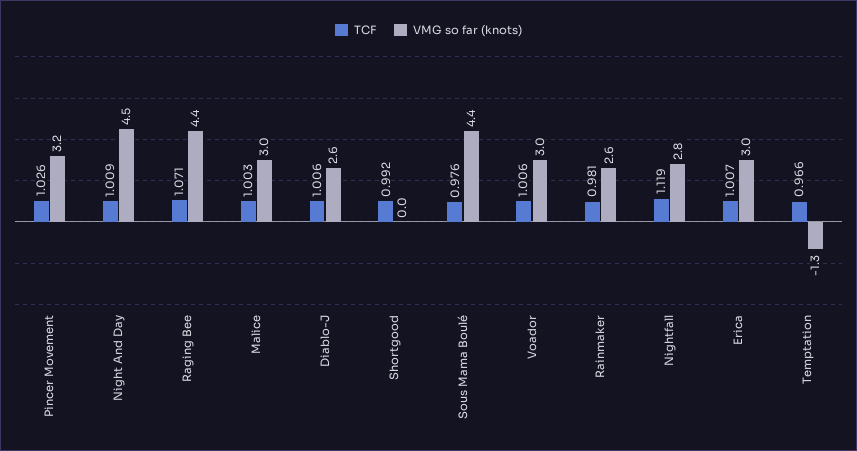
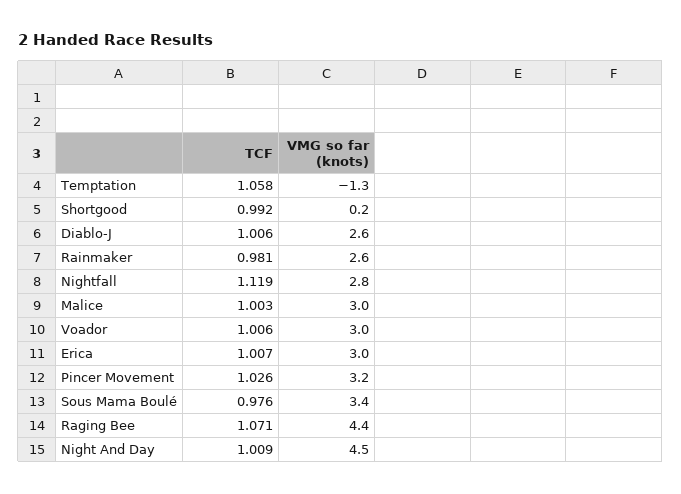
  {
    "TCF": {
      "Pincer Movement": 1.026,
      "Night And Day": 1.009,
      "Raging Bee": 1.071,
      "Malice": 1.003,
      "Diablo-J": 1.006,
      "Shortgood": 0.992,
      "Sous Mama Boulé": 0.976,
      "Voador": 1.006,
      "Rainmaker": 0.981,
      "Nightfall": 1.119,
      "Erica": 1.007,
-     "Temptation": 0.966
+     "Temptation": 1.058
    },
    "VMG so far (knots)": {
      "Pincer Movement": 3.2,
      "Night And Day": 4.5,
      "Raging Bee": 4.4,
      "Malice": 3,
      "Diablo-J": 2.6,
-     "Shortgood": 0,
+     "Shortgood": 0.2,
-     "Sous Mama Boulé": 4.4,
+     "Sous Mama Boulé": 3.4,
      "Voador": 3,
      "Rainmaker": 2.6,
      "Nightfall": 2.8,
      "Erica": 3,
      "Temptation": -1.3
    }
  }

